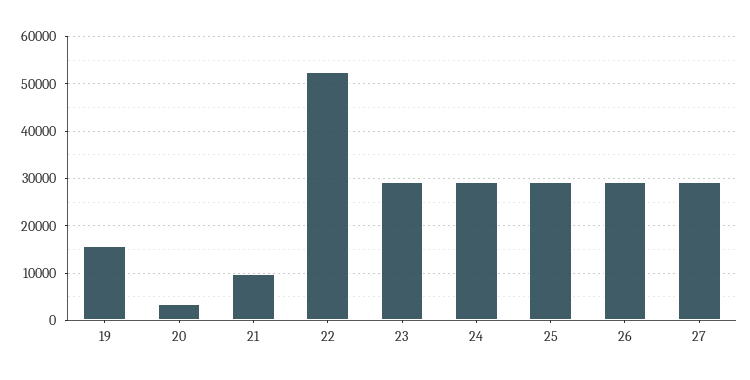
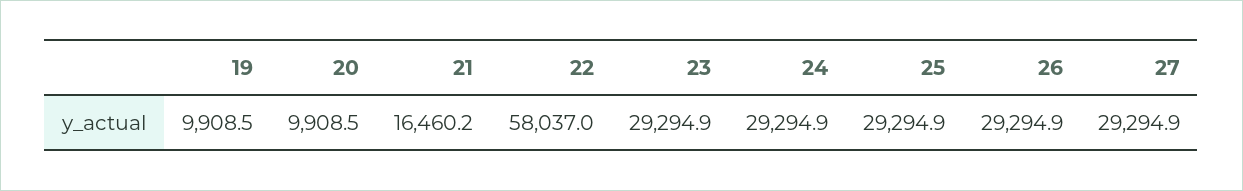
  {
-   "19": 16000,
+   "19": 9908.5,
-   "20": 4000,
+   "20": 9908.5,
-   "21": 10000,
+   "21": 16460.2,
-   "22": 52000,
+   "22": 58037,
    "23": 29294.9,
    "24": 29294.9,
    "25": 29294.9,
    "26": 29294.9,
    "27": 29294.9
  }

